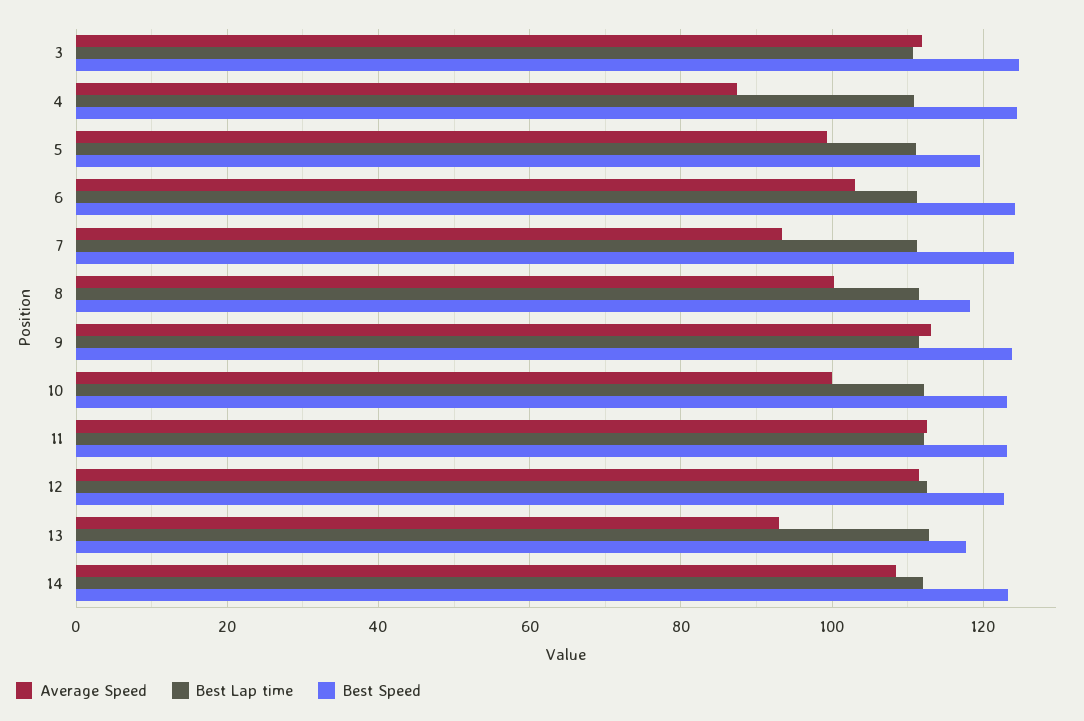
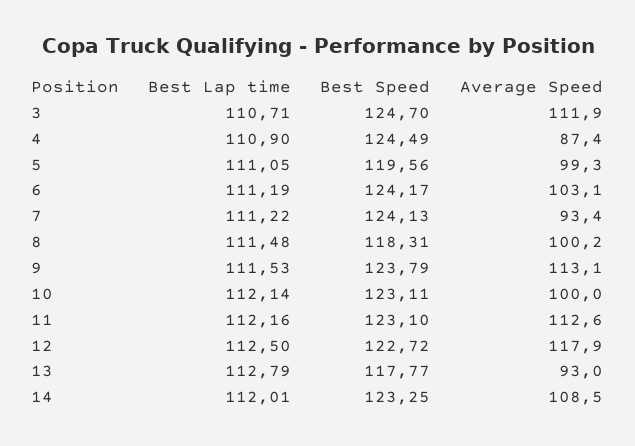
  {
    "Average Speed": {
      "3": 111.9,
      "4": 87.4,
      "5": 99.3,
      "6": 103.1,
      "7": 93.4,
      "8": 100.2,
      "9": 113.1,
      "10": 100,
      "11": 112.6,
-     "12": 112,
+     "12": 117.9,
      "13": 93,
      "14": 108.5
    },
    "Best Lap time": {
      "3": 110.71,
      "4": 110.9,
      "5": 111.05,
      "6": 111.19,
      "7": 111.22,
      "8": 111.48,
      "9": 111.53,
      "10": 112.14,
      "11": 112.16,
      "12": 112.5,
      "13": 112.79,
      "14": 112.01
    },
    "Best Speed": {
      "3": 124.7,
      "4": 124.49,
      "5": 119.56,
      "6": 124.17,
      "7": 124.13,
      "8": 118.31,
      "9": 123.79,
      "10": 123.11,
      "11": 123.1,
      "12": 122.72,
      "13": 117.77,
      "14": 123.25
    }
  }

